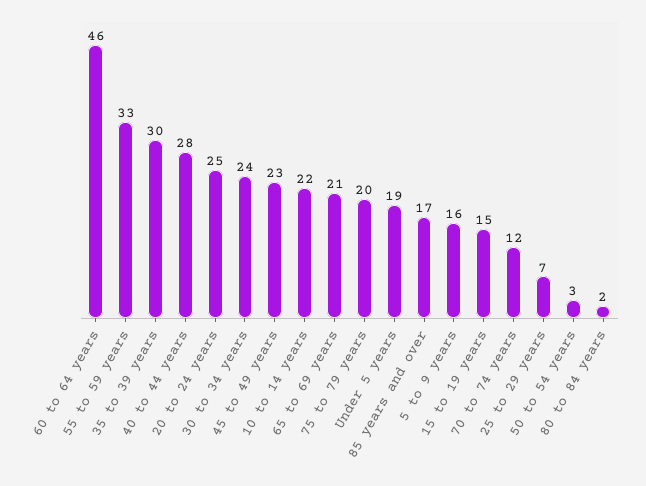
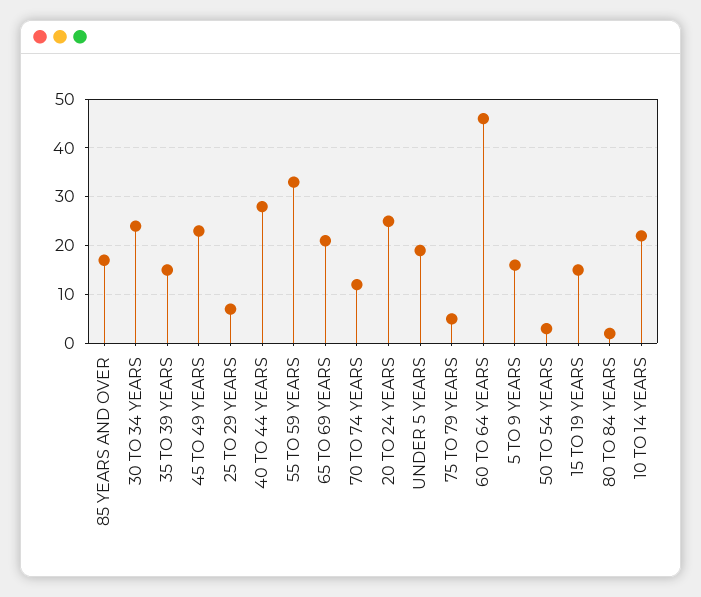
  {
    "60 to 64 years": 46,
    "55 to 59 years": 33,
-   "35 to 39 years": 30,
+   "35 to 39 years": 15,
    "40 to 44 years": 28,
    "20 to 24 years": 25,
    "30 to 34 years": 24,
    "45 to 49 years": 23,
    "10 to 14 years": 22,
    "65 to 69 years": 21,
-   "75 to 79 years": 20,
+   "75 to 79 years": 5,
    "Under 5 years": 19,
    "85 years and over": 17,
    "5 to 9 years": 16,
    "15 to 19 years": 15,
    "70 to 74 years": 12,
    "25 to 29 years": 7,
    "50 to 54 years": 3,
    "80 to 84 years": 2
  }

